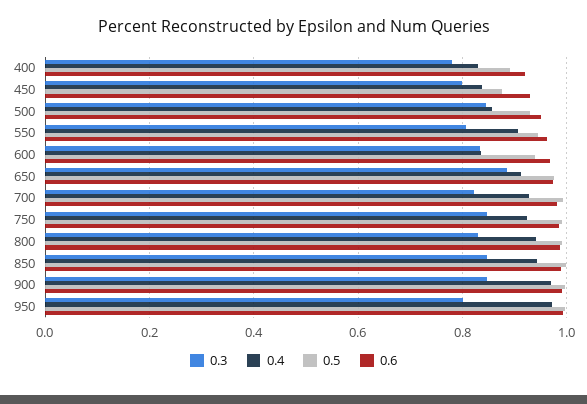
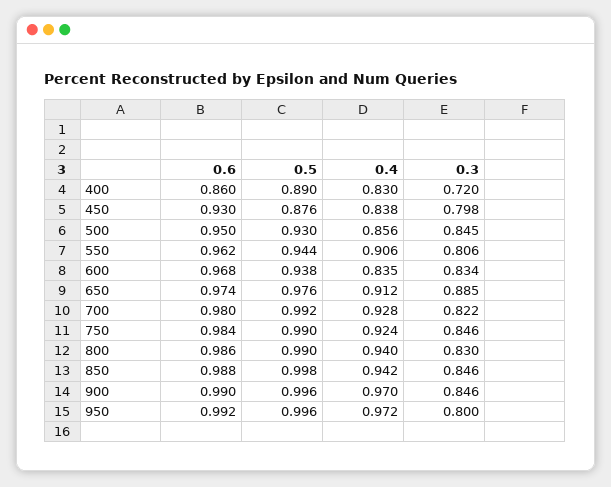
  {
    "0.3": {
-     "400": 0.78,
+     "400": 0.72,
      "450": 0.798,
      "500": 0.845,
      "550": 0.806,
      "600": 0.834,
      "650": 0.885,
      "700": 0.822,
      "750": 0.846,
      "800": 0.83,
      "850": 0.846,
      "900": 0.846,
      "950": 0.8
    },
    "0.4": {
      "400": 0.83,
      "450": 0.838,
      "500": 0.856,
      "550": 0.906,
      "600": 0.835,
      "650": 0.912,
      "700": 0.928,
      "750": 0.924,
      "800": 0.94,
      "850": 0.942,
      "900": 0.97,
      "950": 0.972
    },
    "0.5": {
      "400": 0.89,
      "450": 0.876,
      "500": 0.93,
      "550": 0.944,
      "600": 0.938,
      "650": 0.976,
      "700": 0.992,
      "750": 0.99,
      "800": 0.99,
      "850": 0.998,
      "900": 0.996,
      "950": 0.996
    },
    "0.6": {
-     "400": 0.92,
+     "400": 0.86,
      "450": 0.93,
      "500": 0.95,
      "550": 0.962,
      "600": 0.968,
      "650": 0.974,
      "700": 0.98,
      "750": 0.984,
      "800": 0.986,
      "850": 0.988,
      "900": 0.99,
      "950": 0.992
    }
  }

